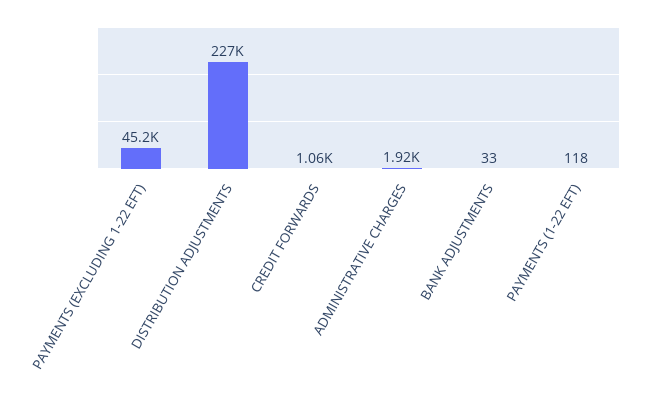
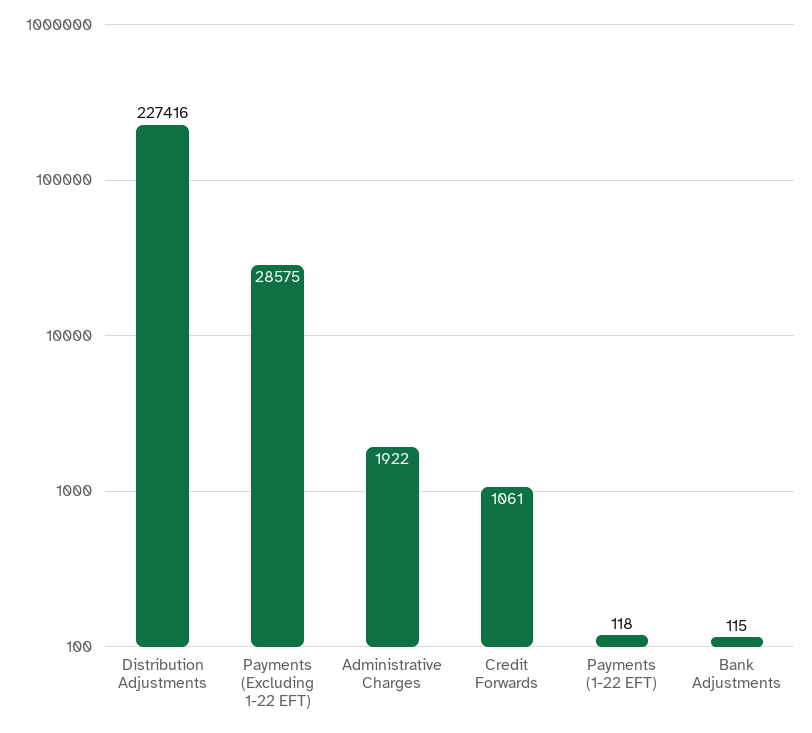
  {
-   "PAYMENTS (EXCLUDING 1-22 EFT)": 45200,
+   "PAYMENTS (EXCLUDING 1-22 EFT)": 28575,
    "DISTRIBUTION ADJUSTMENTS": 227416,
    "CREDIT FORWARDS": 1061,
    "ADMINISTRATIVE CHARGES": 1922,
-   "BANK ADJUSTMENTS": 33,
+   "BANK ADJUSTMENTS": 115,
    "PAYMENTS (1-22 EFT)": 118
  }

